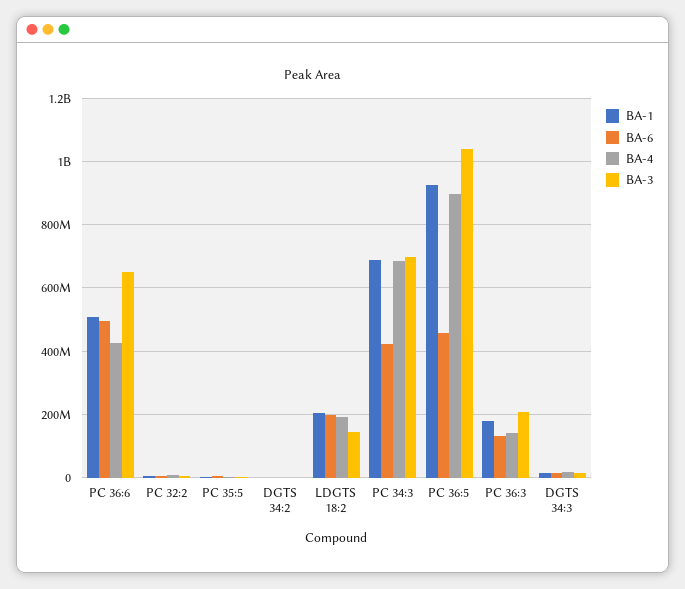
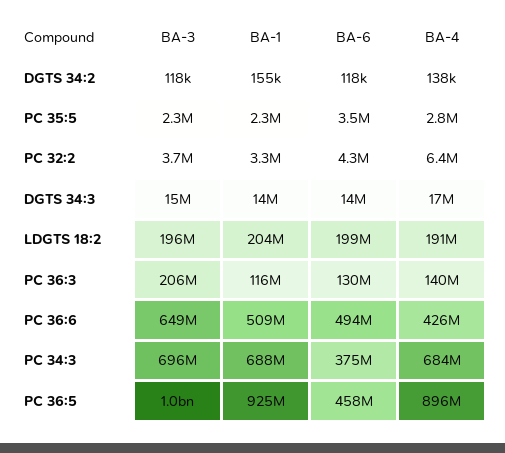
  {
    "BA-1": {
      "PC 36:6": 509000000,
      "PC 32:2": 3300000,
      "PC 35:5": 2300000,
      "DGTS 34:2": 155000,
      "LDGTS 18:2": 204000000,
      "PC 34:3": 688000000,
      "PC 36:5": 925000000,
-     "PC 36:3": 180000000,
+     "PC 36:3": 116000000,
      "DGTS 34:3": 14000000
    },
    "BA-6": {
      "PC 36:6": 494000000,
      "PC 32:2": 4300000,
      "PC 35:5": 3500000,
      "DGTS 34:2": 118000,
      "LDGTS 18:2": 199000000,
-     "PC 34:3": 420000000,
+     "PC 34:3": 375000000,
      "PC 36:5": 458000000,
      "PC 36:3": 130000000,
      "DGTS 34:3": 14000000
    },
    "BA-4": {
      "PC 36:6": 426000000,
      "PC 32:2": 6400000,
      "PC 35:5": 2800000,
      "DGTS 34:2": 138000,
      "LDGTS 18:2": 191000000,
      "PC 34:3": 684000000,
      "PC 36:5": 896000000,
      "PC 36:3": 140000000,
      "DGTS 34:3": 17000000
    },
    "BA-3": {
      "PC 36:6": 649000000,
      "PC 32:2": 3700000,
      "PC 35:5": 2300000,
      "DGTS 34:2": 118000,
-     "LDGTS 18:2": 140000000,
+     "LDGTS 18:2": 196000000,
      "PC 34:3": 696000000,
      "PC 36:5": 1000000000,
      "PC 36:3": 206000000,
      "DGTS 34:3": 15000000
    }
  }

